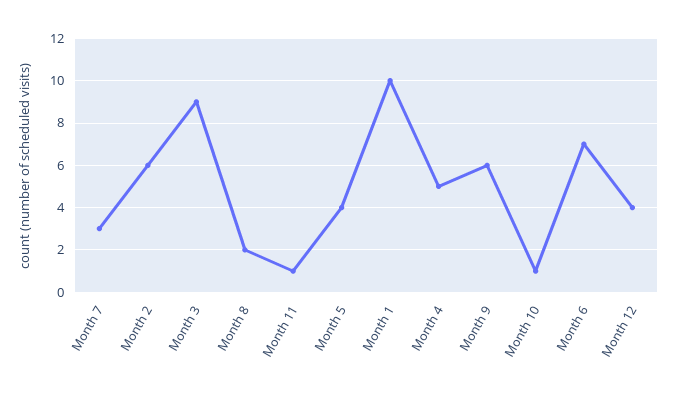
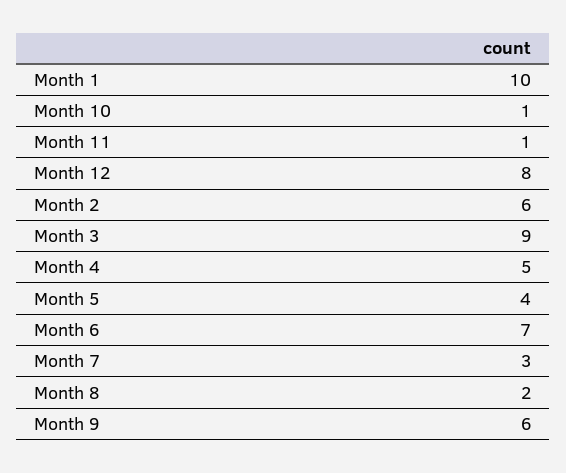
  {
    "Month 7": 3,
    "Month 2": 6,
    "Month 3": 9,
    "Month 8": 2,
    "Month 11": 1,
    "Month 5": 4,
    "Month 1": 10,
    "Month 4": 5,
    "Month 9": 6,
    "Month 10": 1,
    "Month 6": 7,
-   "Month 12": 4
+   "Month 12": 8
  }

